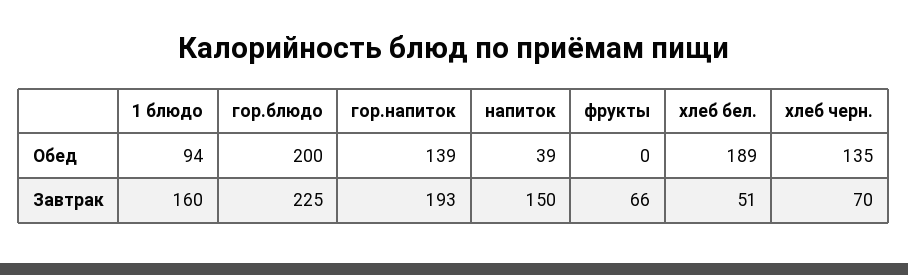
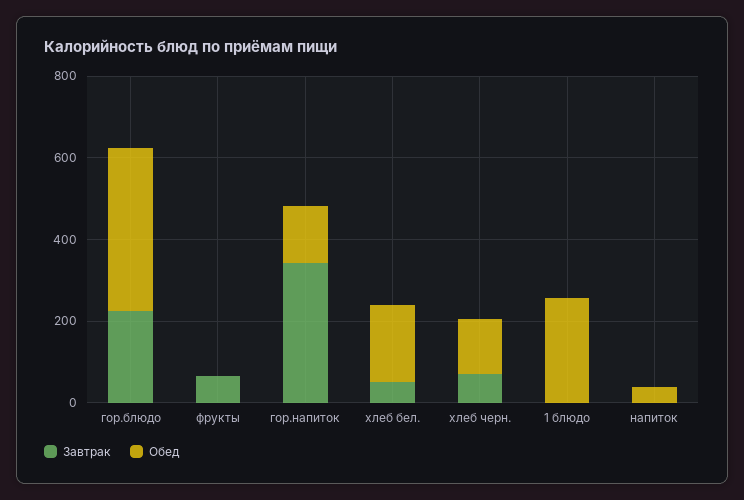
  {
    "Обед": {
-     "1 блюдо": 94,
+     "1 блюдо": 250,
-     "гор.блюдо": 200,
+     "гор.блюдо": 400,
      "гор.напиток": 139,
      "напиток": 39,
      "фрукты": 0,
      "хлеб бел.": 189,
      "хлеб черн.": 135
    },
    "Завтрак": {
-     "1 блюдо": 160,
+     "1 блюдо": 0,
      "гор.блюдо": 225,
-     "гор.напиток": 193,
+     "гор.напиток": 350,
-     "напиток": 150,
+     "напиток": 0,
      "фрукты": 66,
      "хлеб бел.": 51,
      "хлеб черн.": 70
    }
  }

